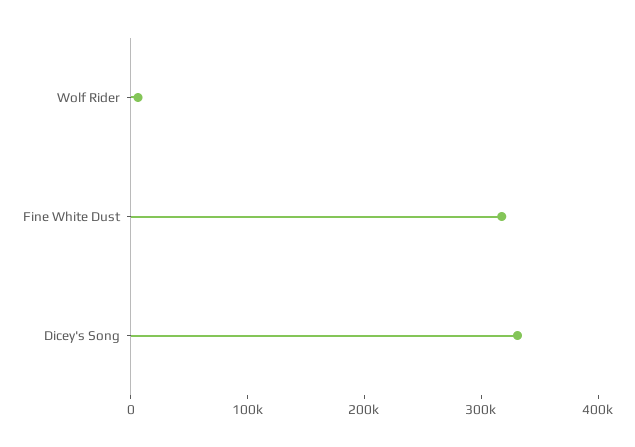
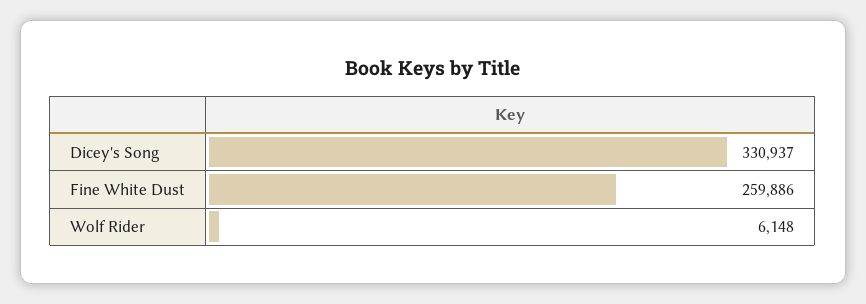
  {
    "Wolf Rider": 6148,
-   "Fine White Dust": 320000,
+   "Fine White Dust": 259886,
    "Dicey's Song": 330937
  }

